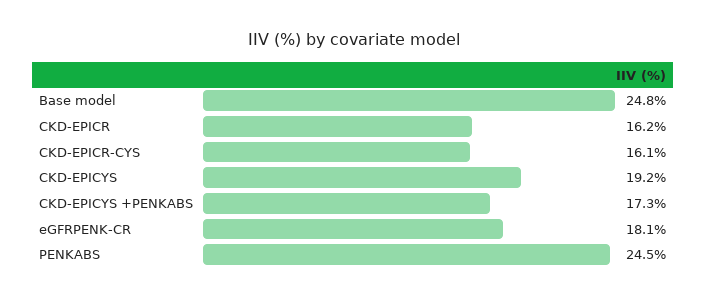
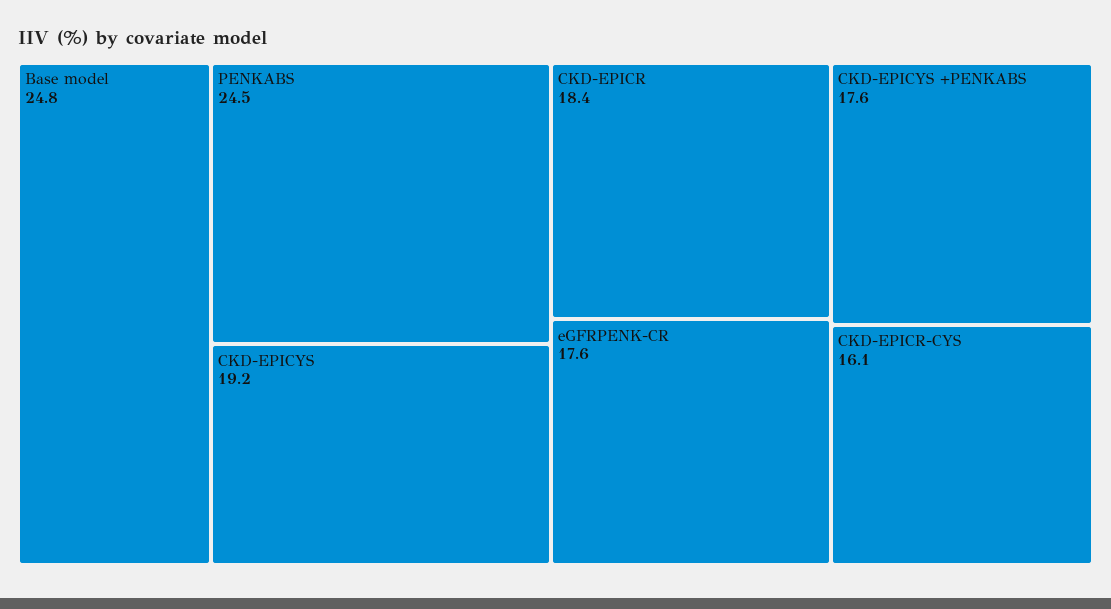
  {
    "Base model": 24.8,
-   "CKD-EPICR": 16.2,
+   "CKD-EPICR": 18.4,
    "CKD-EPICR-CYS": 16.1,
    "CKD-EPICYS": 19.2,
-   "CKD-EPICYS +PENKABS": 17.3,
+   "CKD-EPICYS +PENKABS": 17.6,
-   "eGFRPENK-CR": 18.1,
+   "eGFRPENK-CR": 17.6,
    "PENKABS": 24.5
  }

